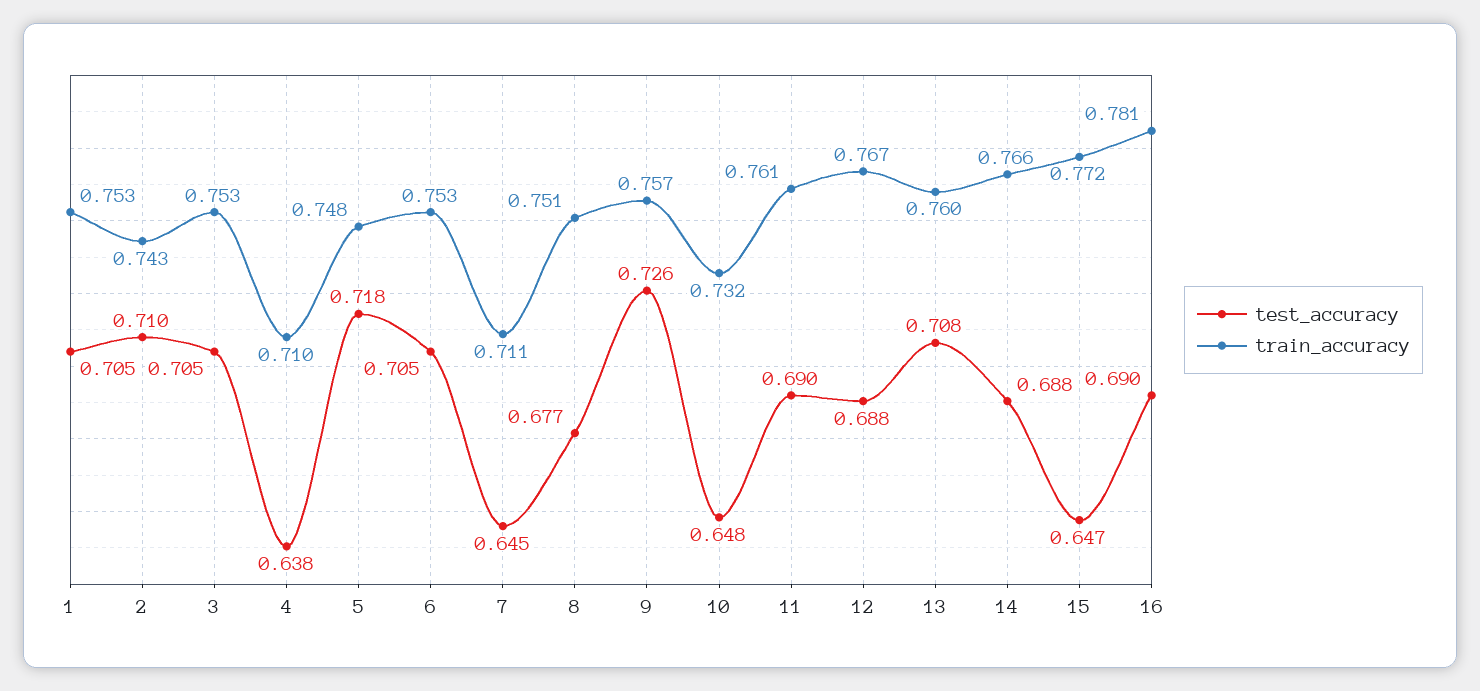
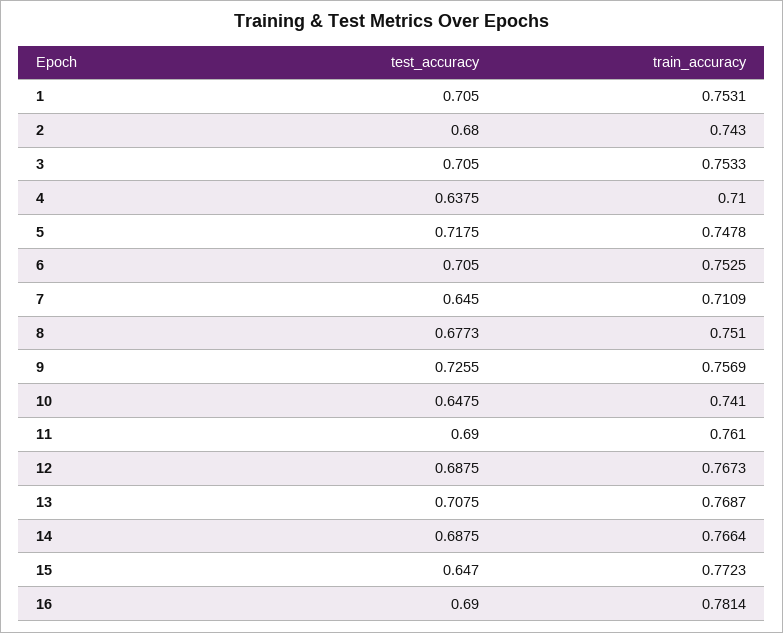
  {
    "test_accuracy": {
      "1": 0.705,
-     "2": 0.71,
+     "2": 0.68,
      "3": 0.705,
      "4": 0.6375,
      "5": 0.7175,
      "6": 0.705,
      "7": 0.645,
      "8": 0.6773,
      "9": 0.7255,
      "10": 0.6475,
      "11": 0.69,
      "12": 0.6875,
      "13": 0.7075,
      "14": 0.6875,
      "15": 0.647,
      "16": 0.69
    },
    "train_accuracy": {
      "1": 0.7531,
      "2": 0.743,
      "3": 0.7533,
      "4": 0.71,
      "5": 0.7478,
      "6": 0.7525,
      "7": 0.7109,
      "8": 0.751,
      "9": 0.7569,
-     "10": 0.732,
+     "10": 0.741,
      "11": 0.761,
      "12": 0.7673,
-     "13": 0.76,
+     "13": 0.7687,
      "14": 0.7664,
      "15": 0.7723,
      "16": 0.7814
    }
  }

